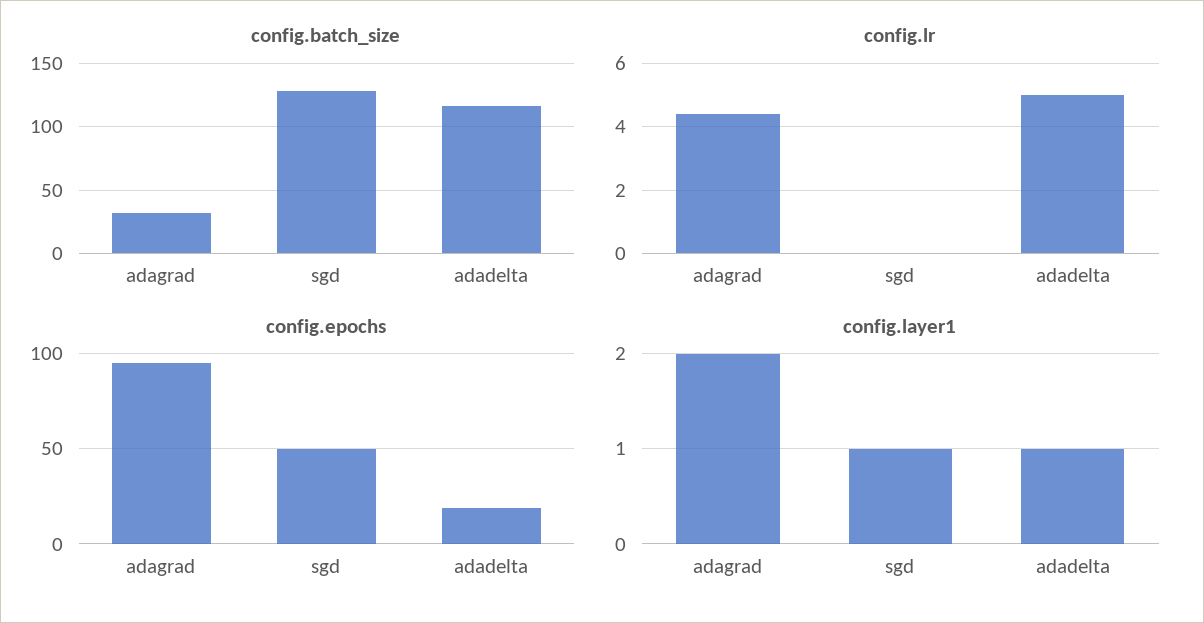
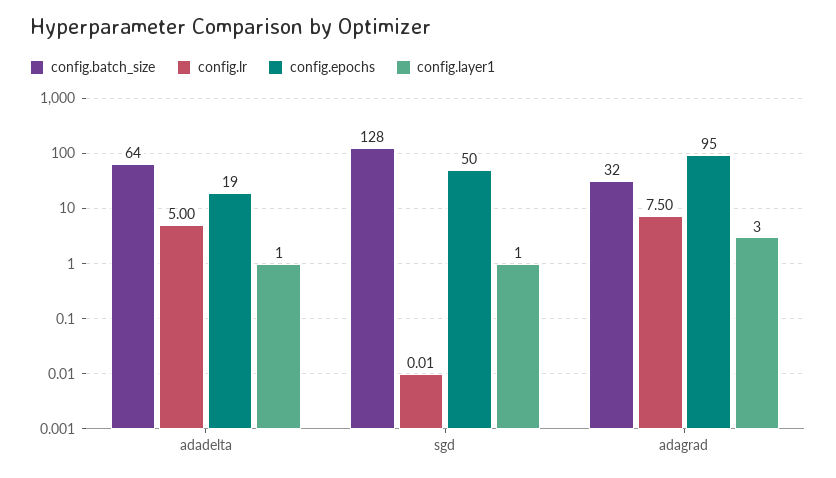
  {
    "config.batch_size": {
      "adagrad": 32,
      "sgd": 128,
-     "adadelta": 115
+     "adadelta": 64
    },
    "config.lr": {
-     "adagrad": 4.4,
+     "adagrad": 7.5,
      "sgd": 0.01,
      "adadelta": 5
    },
    "config.epochs": {
      "adagrad": 95,
      "sgd": 50,
      "adadelta": 19
    },
    "config.layer1": {
-     "adagrad": 2,
+     "adagrad": 3,
      "sgd": 1,
      "adadelta": 1
    }
  }

